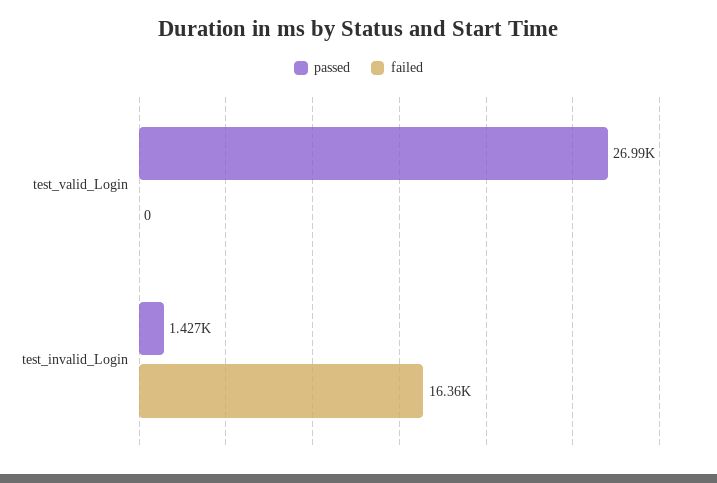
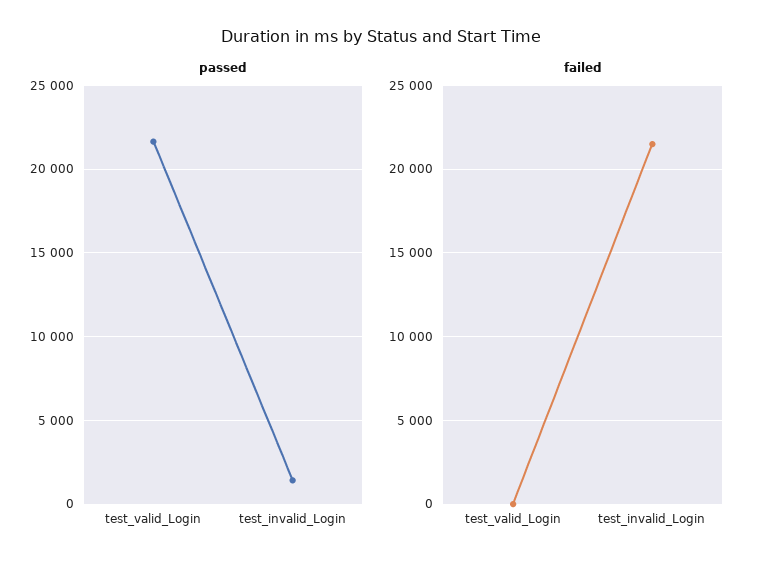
  {
    "passed": {
-     "test_valid_Login": 26990,
+     "test_valid_Login": 21500,
      "test_invalid_Login": 1427
    },
    "failed": {
      "test_valid_Login": 0,
-     "test_invalid_Login": 16360
+     "test_invalid_Login": 21500
    }
  }

